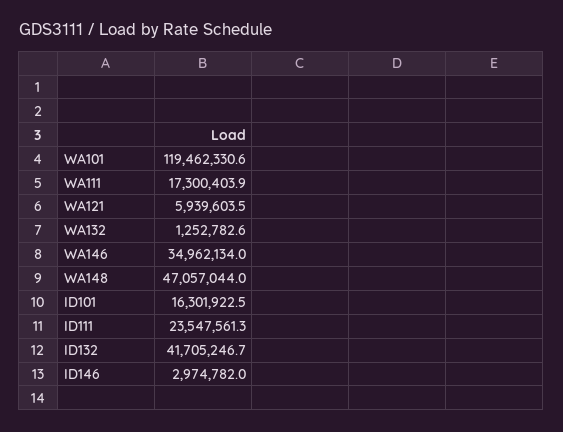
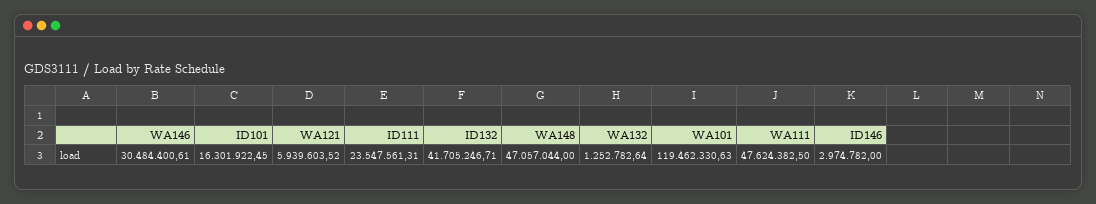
  {
    "WA101": 119462330.63,
-   "WA111": 17300403.9,
+   "WA111": 47624382.5,
    "WA121": 5939603.52,
    "WA132": 1252782.64,
-   "WA146": 34962134,
+   "WA146": 30484400.61,
    "WA148": 47057044,
    "ID101": 16301922.45,
    "ID111": 23547561.31,
    "ID132": 41705246.71,
    "ID146": 2974782
  }

